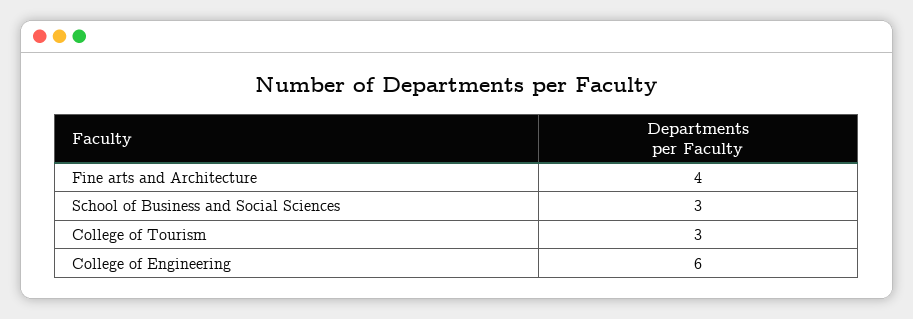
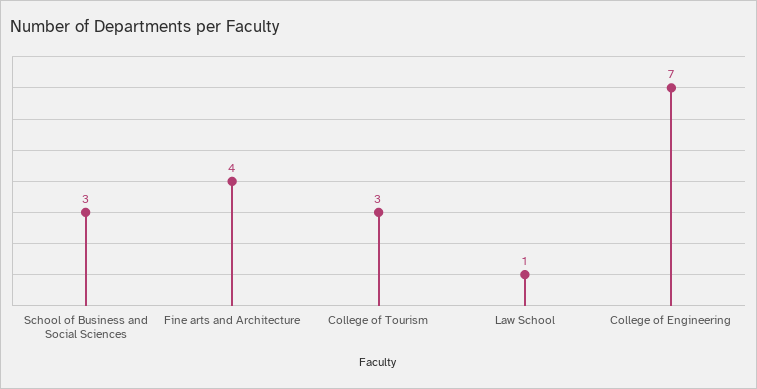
  {
    "Fine arts and Architecture": 4,
    "School of Business and Social Sciences": 3,
    "College of Tourism": 3,
-   "College of Engineering": 6
+   "College of Engineering": 7,
+   "Law School": 1
  }

